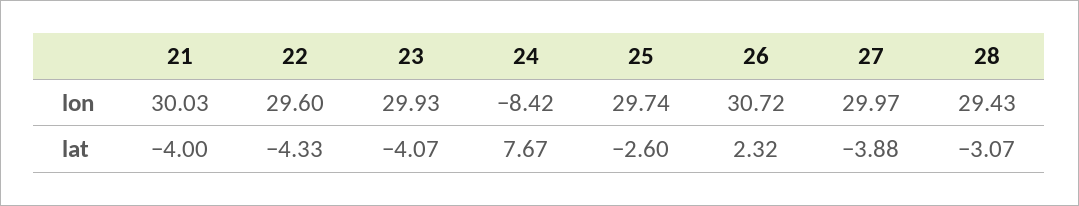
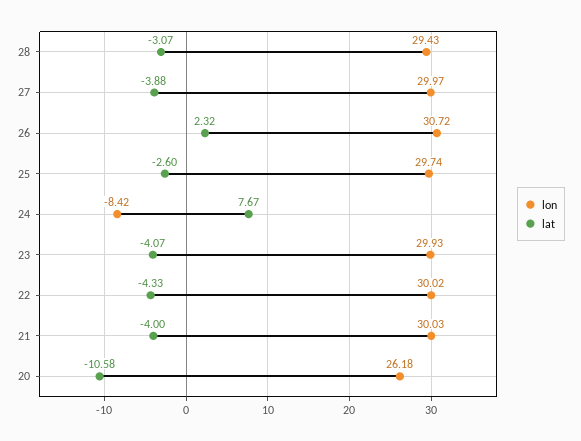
  {
    "lon": {
      "21": 30.03,
-     "22": 29.6,
+     "22": 30.02,
      "23": 29.93,
      "24": -8.42,
      "25": 29.74,
      "26": 30.72,
      "27": 29.97,
-     "28": 29.43
+     "28": 29.43,
+     "20": 26.18
    },
    "lat": {
      "21": -4,
      "22": -4.33,
      "23": -4.07,
      "24": 7.67,
      "25": -2.6,
      "26": 2.32,
      "27": -3.88,
-     "28": -3.07
+     "28": -3.07,
+     "20": -10.58
    }
  }

